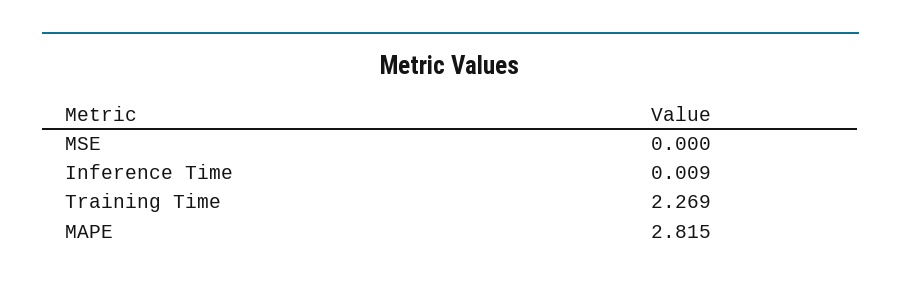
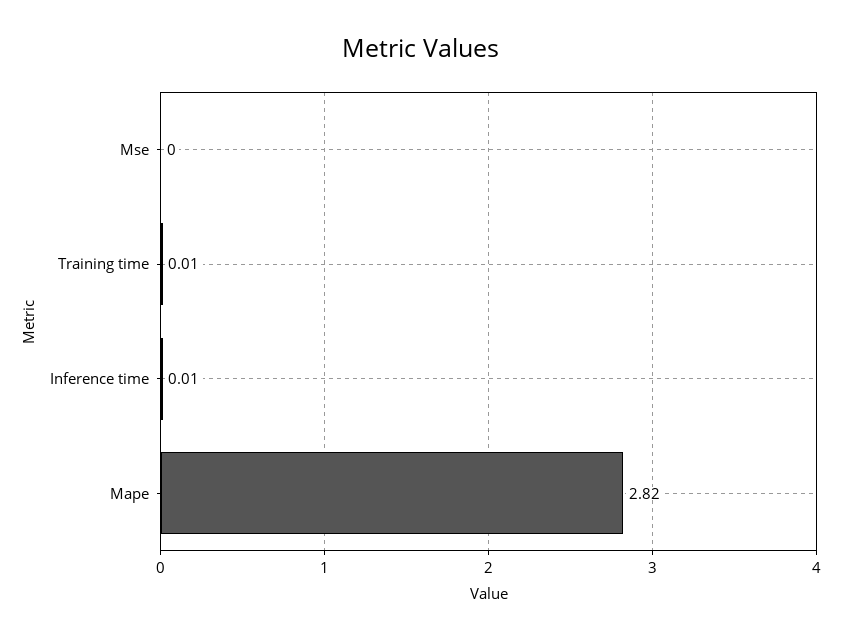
  {
    "MSE": 0,
    "Inference Time": 0.009,
-   "Training Time": 2.269,
+   "Training Time": 0.01,
    "MAPE": 2.815
  }

